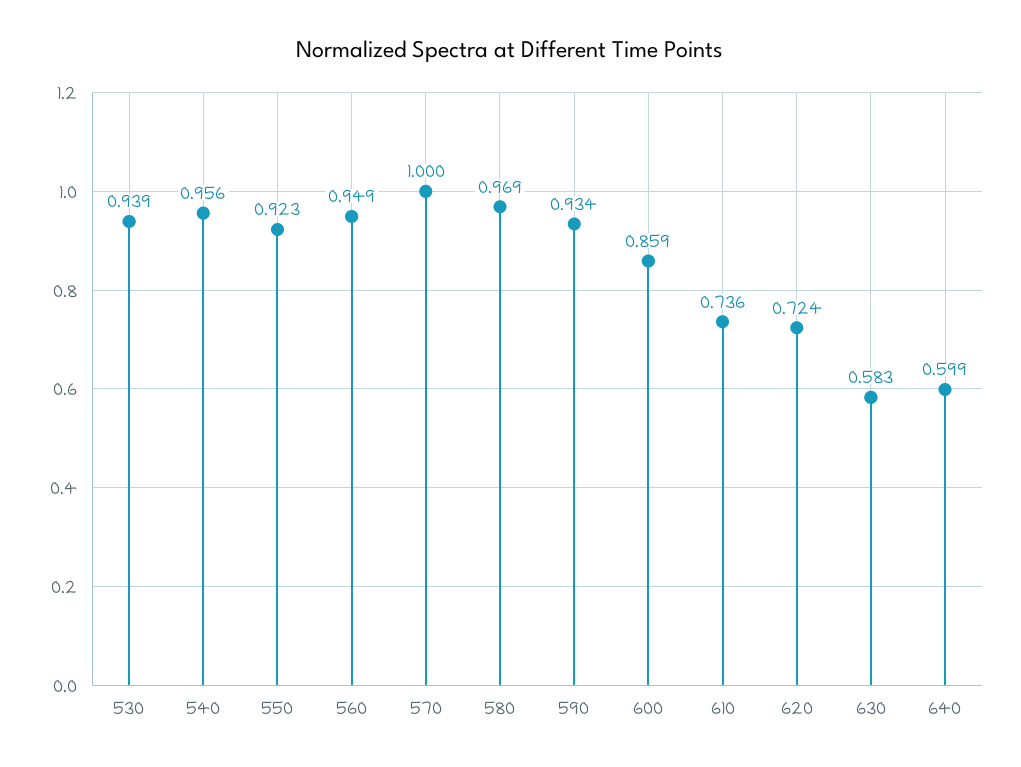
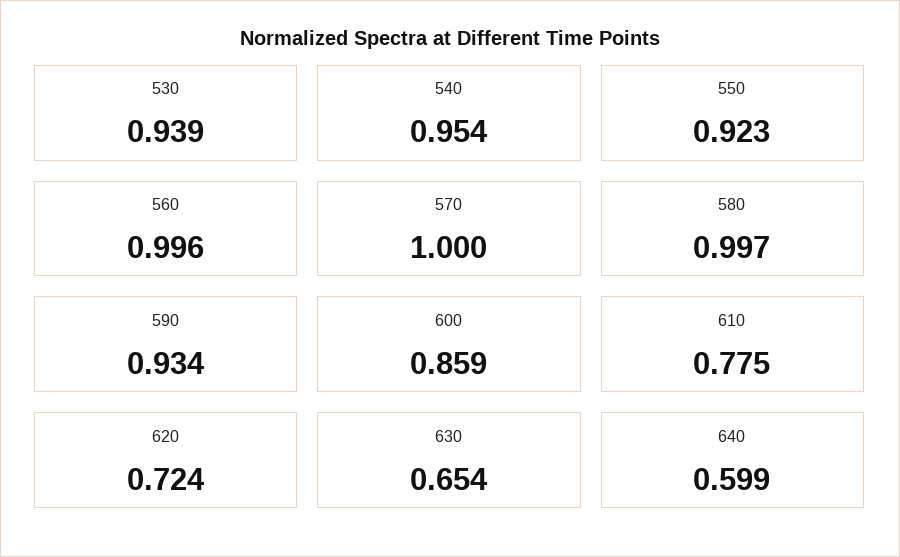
  {
    "530": 0.939,
-   "540": 0.956,
+   "540": 0.954,
    "550": 0.923,
-   "560": 0.949,
+   "560": 0.996,
    "570": 1,
-   "580": 0.969,
+   "580": 0.997,
    "590": 0.934,
    "600": 0.859,
-   "610": 0.736,
+   "610": 0.775,
    "620": 0.724,
-   "630": 0.583,
+   "630": 0.654,
    "640": 0.599
  }

